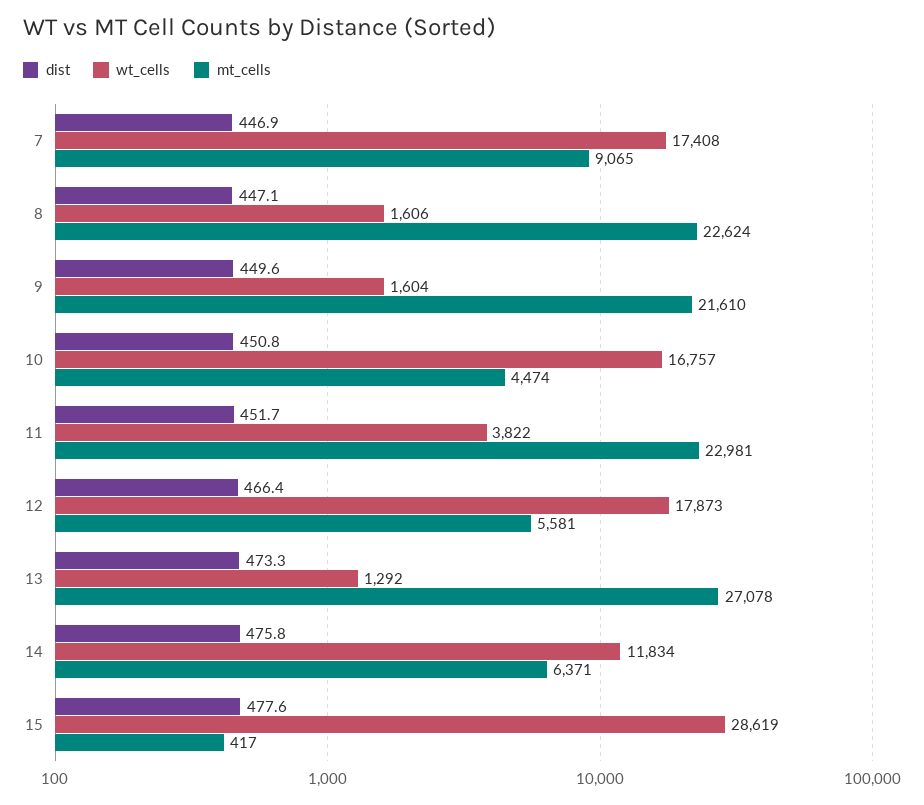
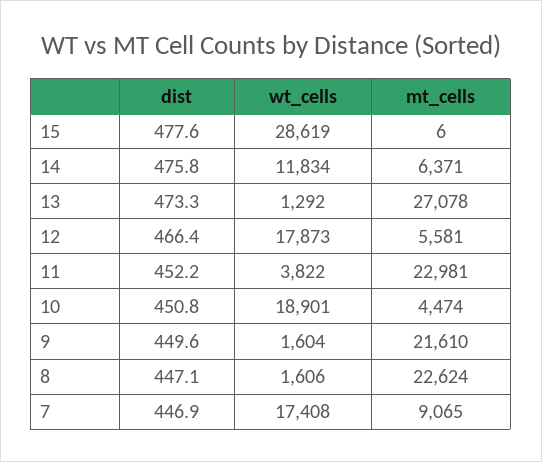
  {
    "dist": {
      "7": 446.9,
      "8": 447.1,
      "9": 449.6,
      "10": 450.8,
-     "11": 451.7,
+     "11": 452.2,
      "12": 466.4,
      "13": 473.3,
      "14": 475.8,
      "15": 477.6
    },
    "wt_cells": {
      "7": 17408,
      "8": 1606,
      "9": 1604,
-     "10": 16757,
+     "10": 18901,
      "11": 3822,
      "12": 17873,
      "13": 1292,
      "14": 11834,
      "15": 28619
    },
    "mt_cells": {
      "7": 9065,
      "8": 22624,
      "9": 21610,
      "10": 4474,
      "11": 22981,
      "12": 5581,
      "13": 27078,
      "14": 6371,
-     "15": 417
+     "15": 6
    }
  }

